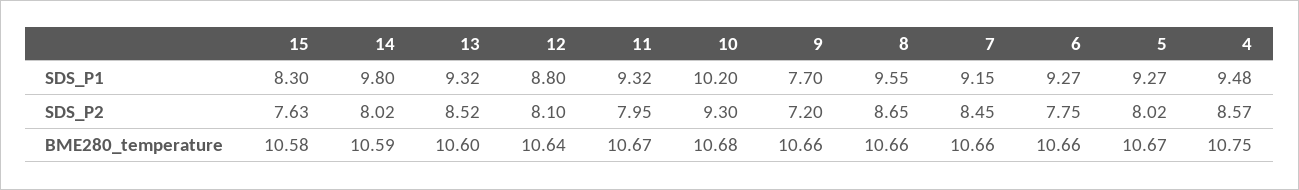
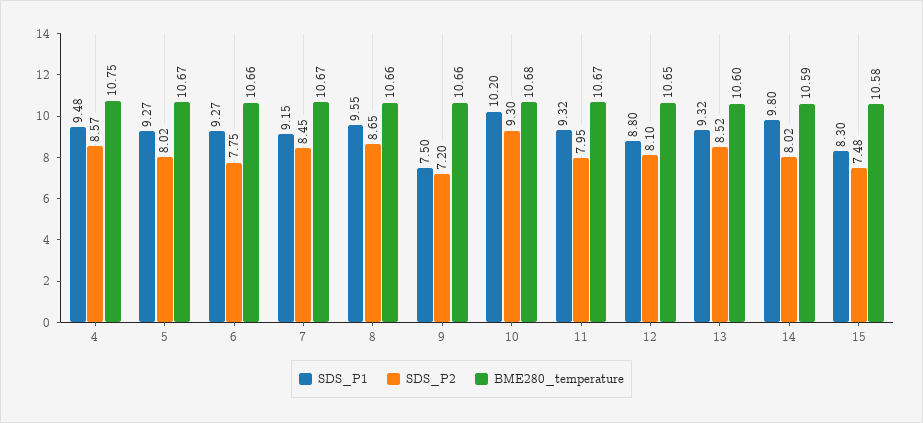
  {
    "SDS_P1": {
      "15": 8.3,
      "14": 9.8,
      "13": 9.32,
      "12": 8.8,
      "11": 9.32,
      "10": 10.2,
-     "9": 7.7,
+     "9": 7.5,
      "8": 9.55,
      "7": 9.15,
      "6": 9.27,
      "5": 9.27,
      "4": 9.48
    },
    "SDS_P2": {
-     "15": 7.63,
+     "15": 7.48,
      "14": 8.02,
      "13": 8.52,
      "12": 8.1,
      "11": 7.95,
      "10": 9.3,
      "9": 7.2,
      "8": 8.65,
      "7": 8.45,
      "6": 7.75,
      "5": 8.02,
      "4": 8.57
    },
    "BME280_temperature": {
      "15": 10.58,
      "14": 10.59,
      "13": 10.6,
-     "12": 10.64,
+     "12": 10.65,
      "11": 10.67,
      "10": 10.68,
      "9": 10.66,
      "8": 10.66,
-     "7": 10.66,
+     "7": 10.67,
      "6": 10.66,
      "5": 10.67,
      "4": 10.75
    }
  }

